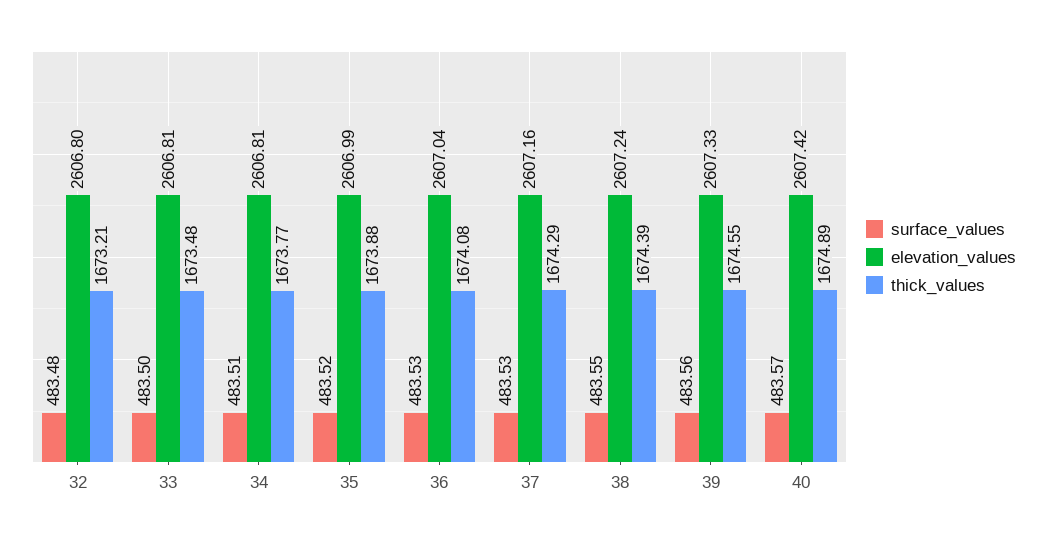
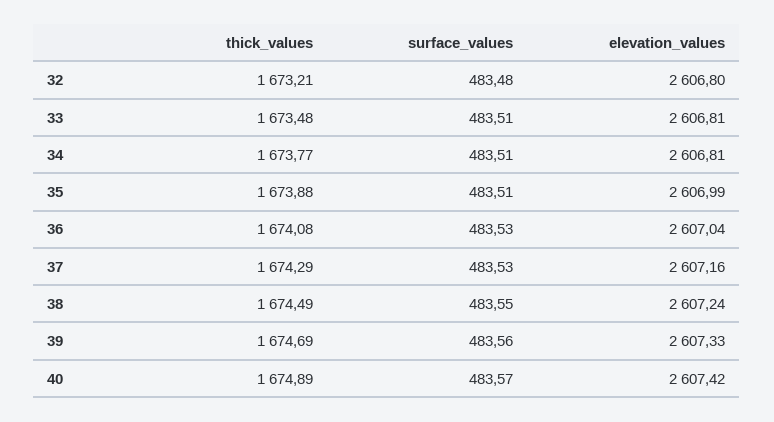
  {
    "surface_values": {
      "32": 483.48,
-     "33": 483.5,
+     "33": 483.51,
      "34": 483.51,
-     "35": 483.52,
+     "35": 483.51,
      "36": 483.53,
      "37": 483.53,
      "38": 483.55,
      "39": 483.56,
      "40": 483.57
    },
    "elevation_values": {
      "32": 2606.8,
      "33": 2606.81,
      "34": 2606.81,
      "35": 2606.99,
      "36": 2607.04,
      "37": 2607.16,
      "38": 2607.24,
      "39": 2607.33,
      "40": 2607.42
    },
    "thick_values": {
      "32": 1673.21,
      "33": 1673.48,
      "34": 1673.77,
      "35": 1673.88,
      "36": 1674.08,
      "37": 1674.29,
-     "38": 1674.39,
+     "38": 1674.49,
-     "39": 1674.55,
+     "39": 1674.69,
      "40": 1674.89
    }
  }

